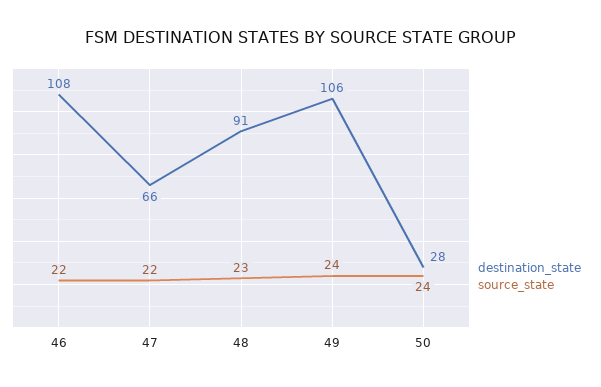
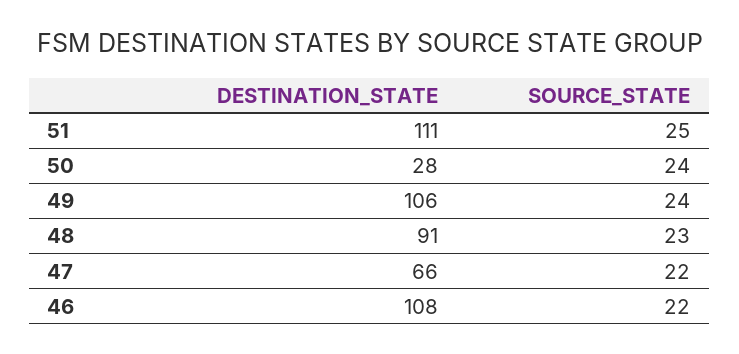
  {
    "destination_state": {
      "46": 108,
      "47": 66,
      "48": 91,
      "49": 106,
-     "50": 28
+     "50": 28,
+     "51": 111
    },
    "source_state": {
      "46": 22,
      "47": 22,
      "48": 23,
      "49": 24,
-     "50": 24
+     "50": 24,
+     "51": 25
    }
  }

